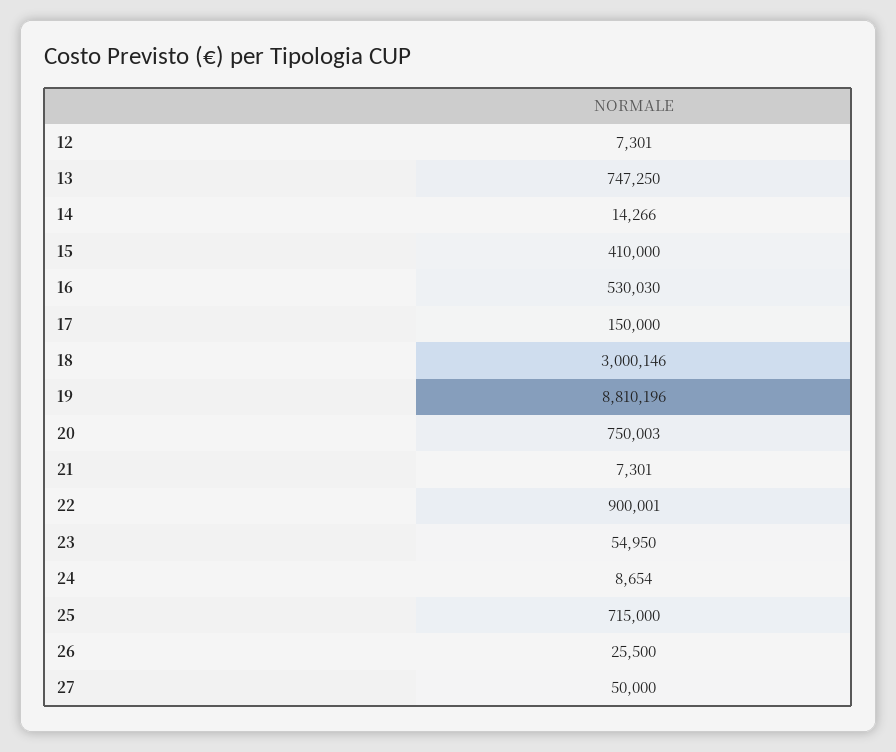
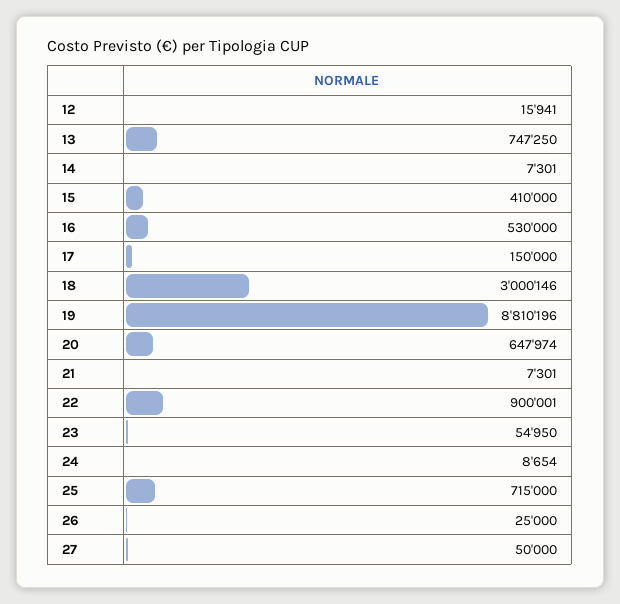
  {
-   "12": 7301,
+   "12": 15941,
    "13": 747250,
-   "14": 14266,
+   "14": 7301,
    "15": 410000,
-   "16": 530030,
+   "16": 530000,
    "17": 150000,
    "18": 3000146,
    "19": 8810196,
-   "20": 750003,
+   "20": 647974,
    "21": 7301,
    "22": 900001,
    "23": 54950,
    "24": 8654,
    "25": 715000,
-   "26": 25500,
+   "26": 25000,
    "27": 50000
  }

